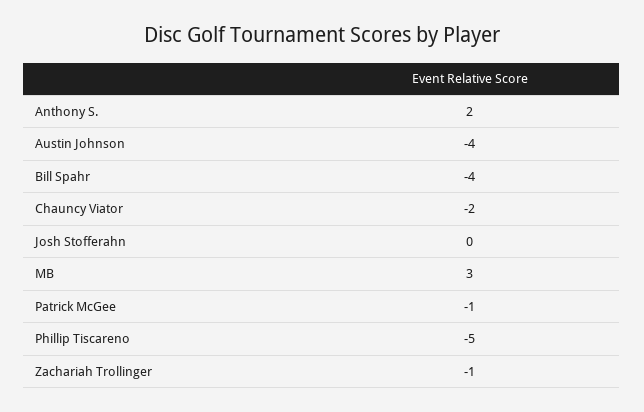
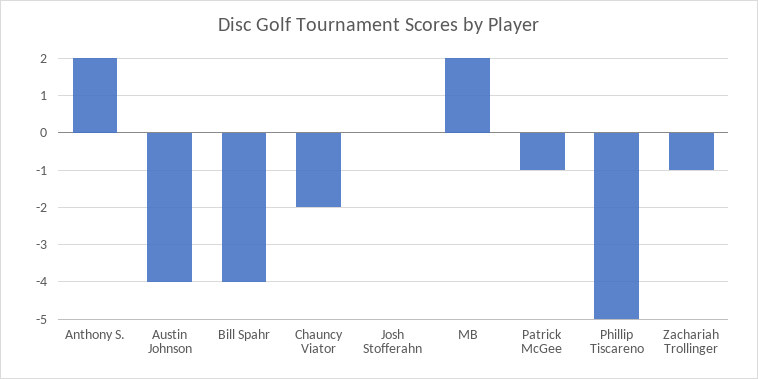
  {
    "Anthony S.": 2,
    "Austin Johnson": -4,
    "Bill Spahr": -4,
    "Chauncy Viator": -2,
    "Josh Stofferahn": 0,
-   "MB": 3,
+   "MB": 2,
    "Patrick McGee": -1,
    "Phillip Tiscareno": -5,
    "Zachariah Trollinger": -1
  }

